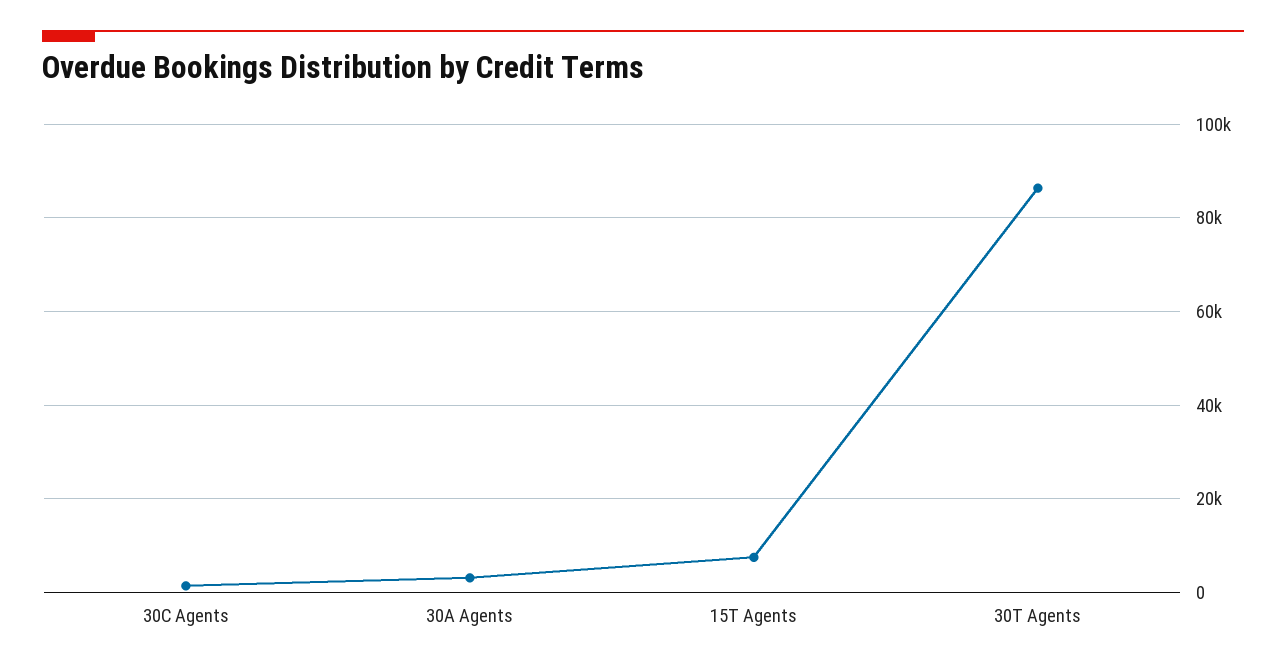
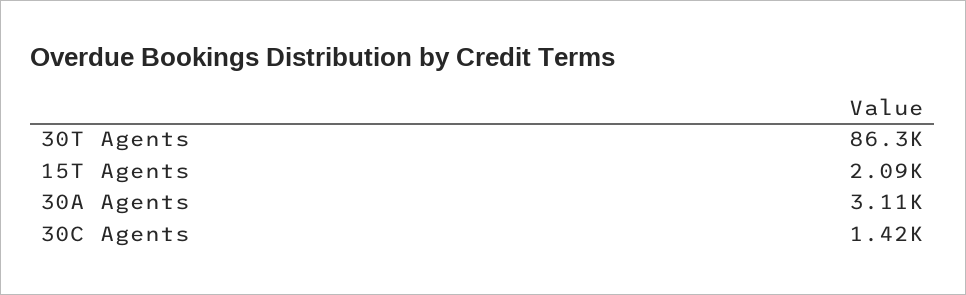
  {
    "30C Agents": 1420,
    "30A Agents": 3110,
-   "15T Agents": 8000,
+   "15T Agents": 2090,
    "30T Agents": 86300
  }

